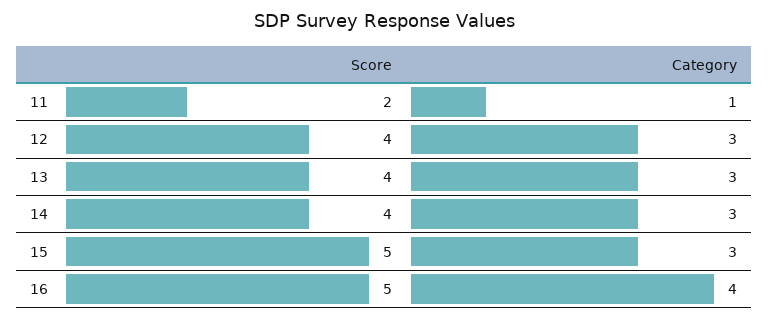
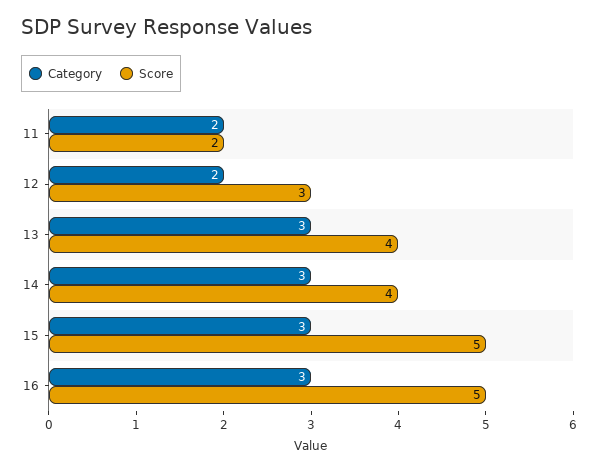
  {
    "Score": {
      "11": 2,
-     "12": 4,
+     "12": 3,
      "13": 4,
      "14": 4,
      "15": 5,
      "16": 5
    },
    "Category": {
-     "11": 1,
+     "11": 2,
-     "12": 3,
+     "12": 2,
      "13": 3,
      "14": 3,
      "15": 3,
-     "16": 4
+     "16": 3
    }
  }

